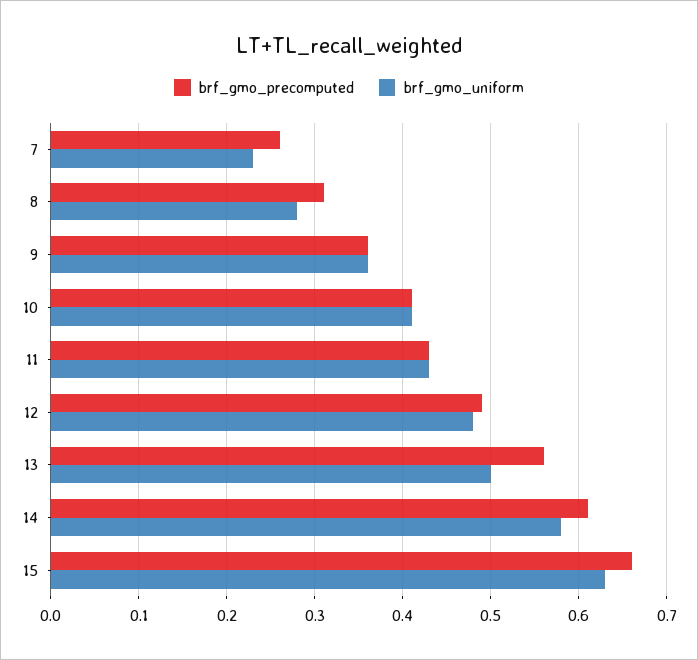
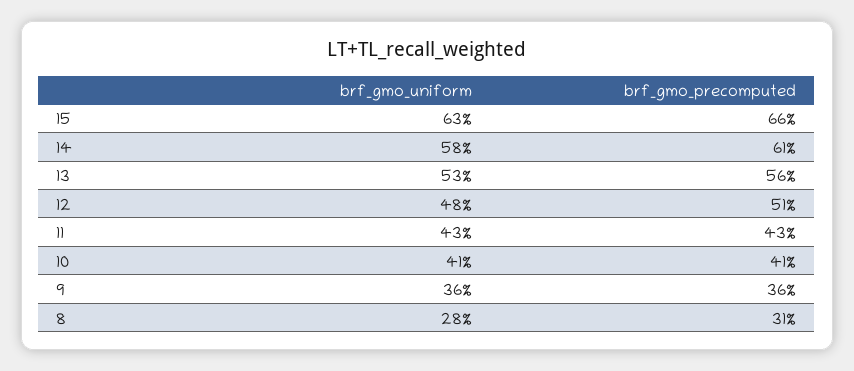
  {
    "brf_gmo_precomputed": {
-     "7": 0.26,
      "8": 0.31,
      "9": 0.36,
      "10": 0.41,
      "11": 0.43,
-     "12": 0.49,
+     "12": 0.51,
      "13": 0.56,
      "14": 0.61,
      "15": 0.66
    },
    "brf_gmo_uniform": {
-     "7": 0.23,
      "8": 0.28,
      "9": 0.36,
      "10": 0.41,
      "11": 0.43,
      "12": 0.48,
-     "13": 0.5,
+     "13": 0.53,
      "14": 0.58,
      "15": 0.63
    }
  }

